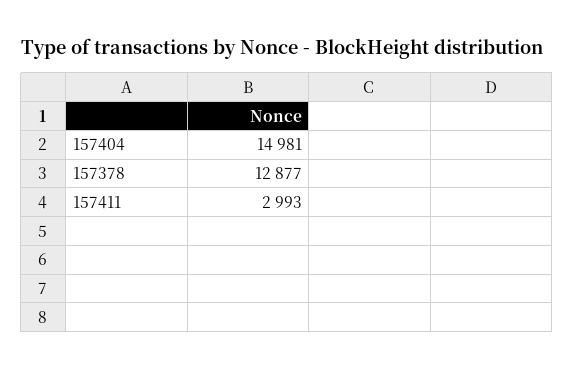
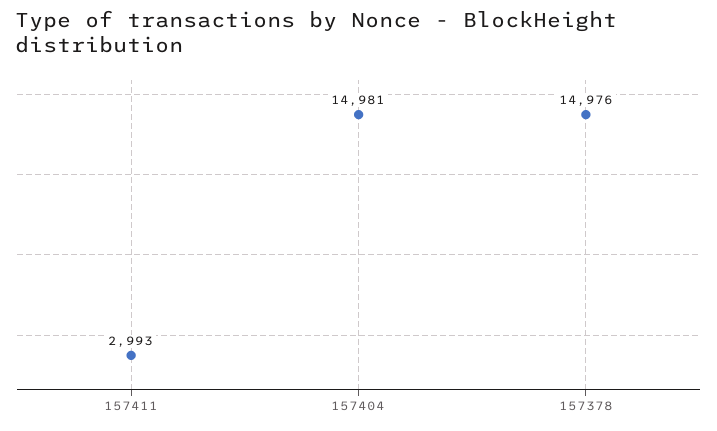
  {
    "157404": 14981,
-   "157378": 12877,
+   "157378": 14976,
    "157411": 2993
  }

